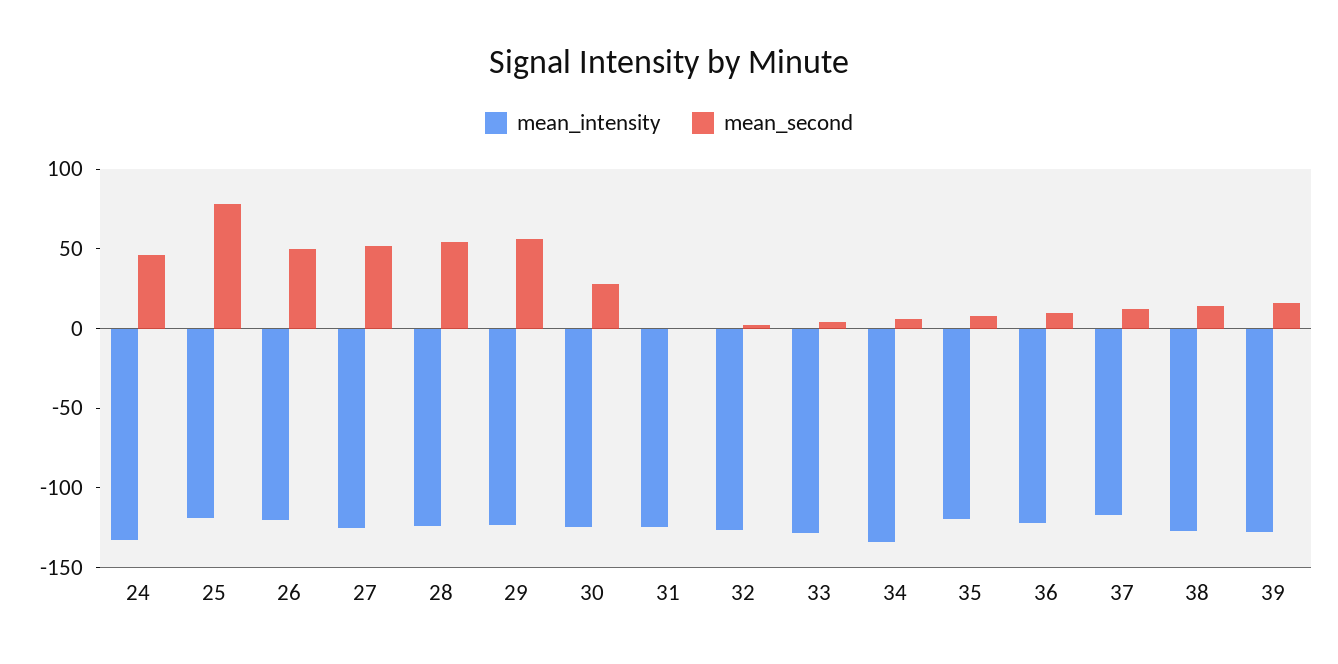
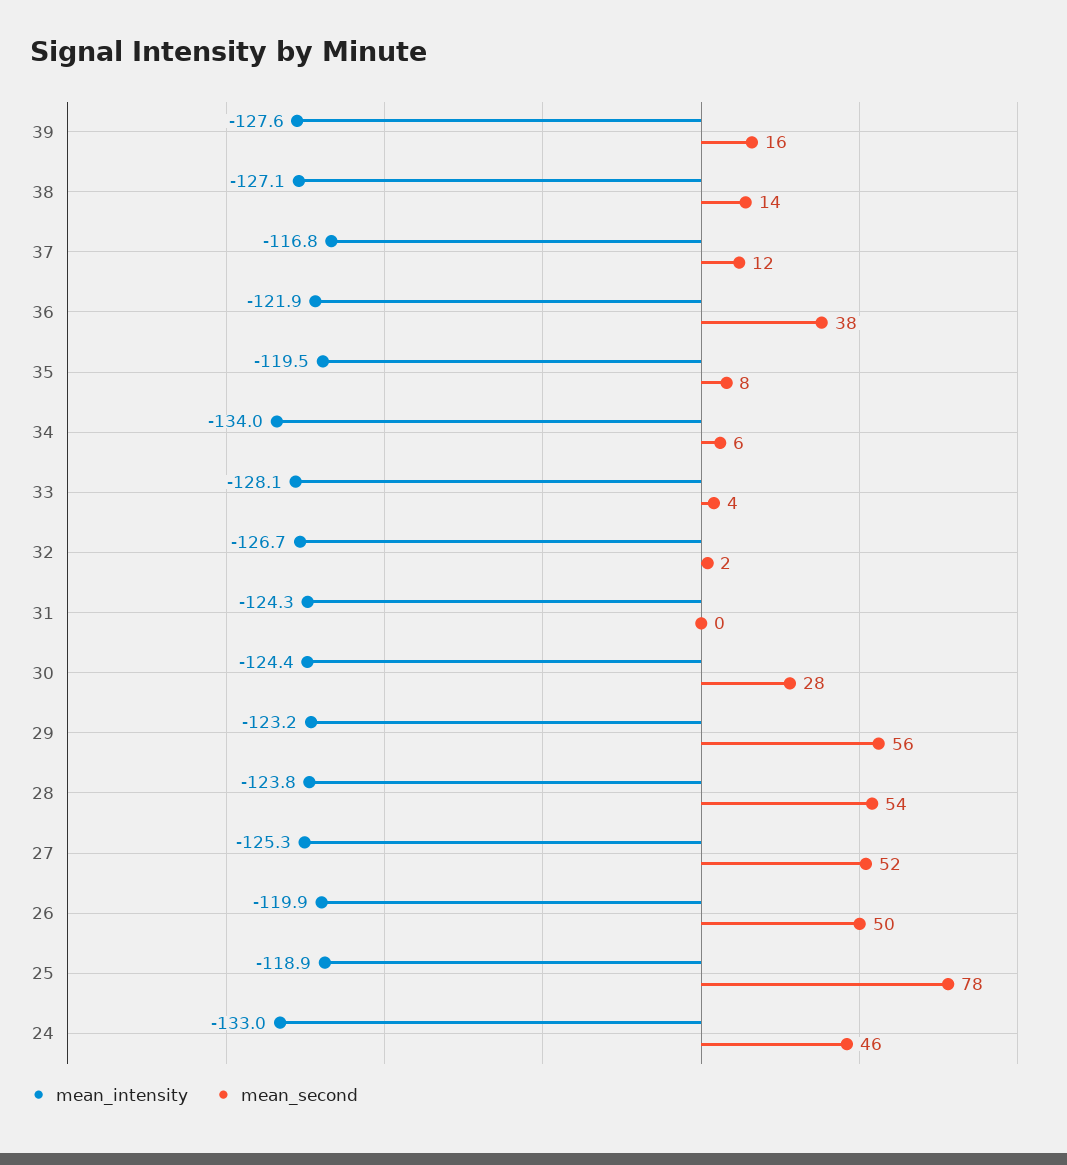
  {
    "mean_intensity": {
      "24": -133,
      "25": -118.9,
      "26": -119.9,
      "27": -125.3,
      "28": -123.8,
      "29": -123.2,
      "30": -124.4,
      "31": -124.3,
      "32": -126.7,
      "33": -128.1,
      "34": -134,
      "35": -119.5,
      "36": -121.9,
      "37": -116.8,
      "38": -127.1,
      "39": -127.6
    },
    "mean_second": {
      "24": 46,
      "25": 78,
      "26": 50,
      "27": 52,
      "28": 54,
      "29": 56,
      "30": 28,
      "31": 0,
      "32": 2,
      "33": 4,
      "34": 6,
      "35": 8,
-     "36": 10,
+     "36": 38,
      "37": 12,
      "38": 14,
      "39": 16
    }
  }

